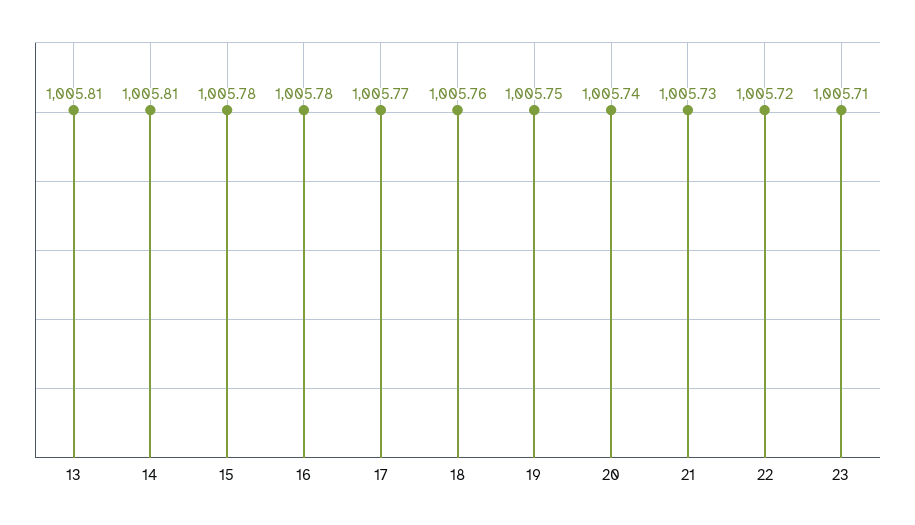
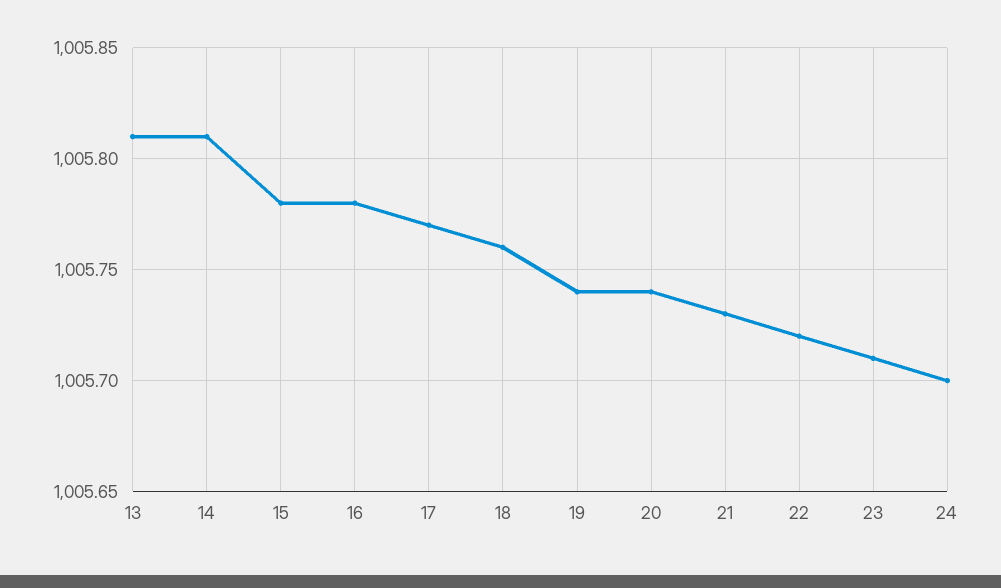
  {
    "13": 1005.81,
    "14": 1005.81,
    "15": 1005.78,
    "16": 1005.78,
    "17": 1005.77,
    "18": 1005.76,
-   "19": 1005.75,
+   "19": 1005.74,
    "20": 1005.74,
    "21": 1005.73,
    "22": 1005.72,
-   "23": 1005.71
+   "23": 1005.71,
+   "24": 1005.7
  }

